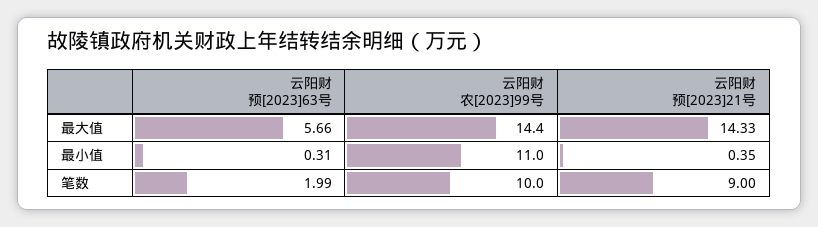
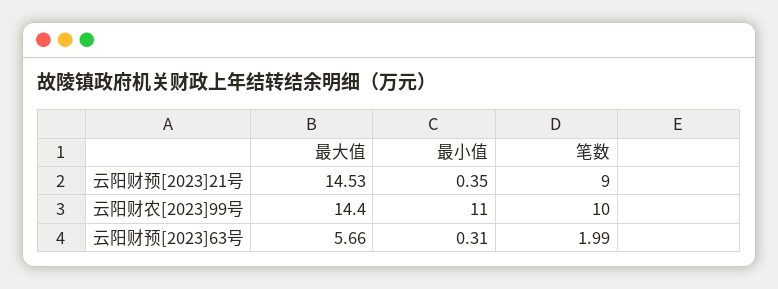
  {
    "云阳财预[2023]63号": {
      "最大值": 5.66,
      "最小值": 0.31,
      "笔数": 1.99
    },
    "云阳财农[2023]99号": {
      "最大值": 14.4,
      "最小值": 11,
      "笔数": 10
    },
    "云阳财预[2023]21号": {
-     "最大值": 14.33,
+     "最大值": 14.53,
      "最小值": 0.35,
      "笔数": 9
    }
  }

